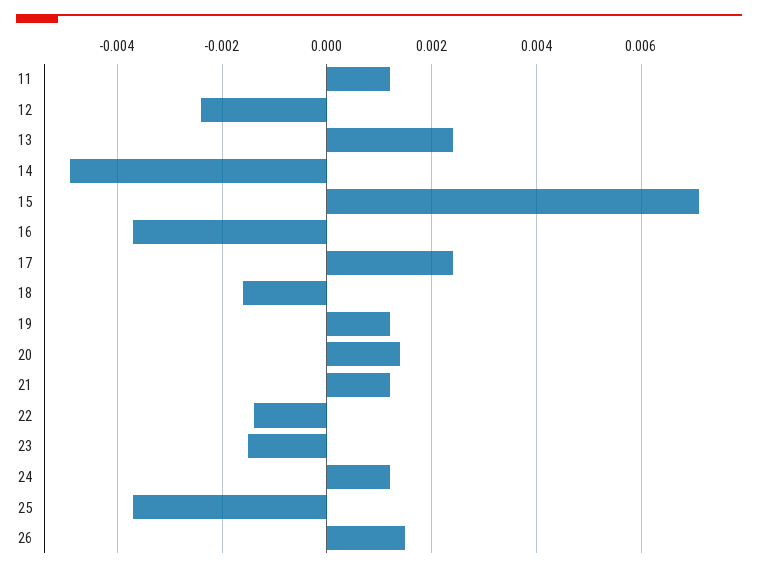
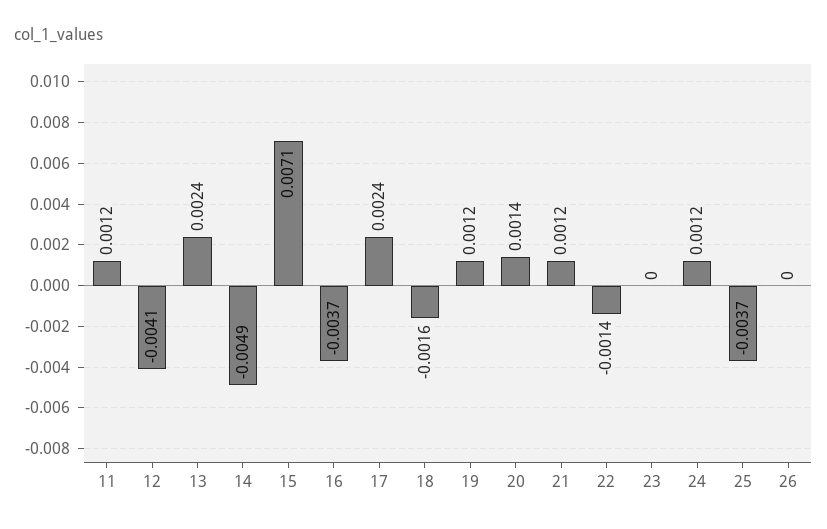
  {
    "11": 0.0012,
-   "12": -0.0025,
+   "12": -0.0041,
    "13": 0.0024,
    "14": -0.0049,
    "15": 0.0071,
    "16": -0.0037,
    "17": 0.0024,
    "18": -0.0016,
    "19": 0.0012,
    "20": 0.0014,
    "21": 0.0012,
    "22": -0.0014,
-   "23": -0.0015,
+   "23": 0,
    "24": 0.0012,
    "25": -0.0037,
-   "26": 0.0015
+   "26": 0
  }

